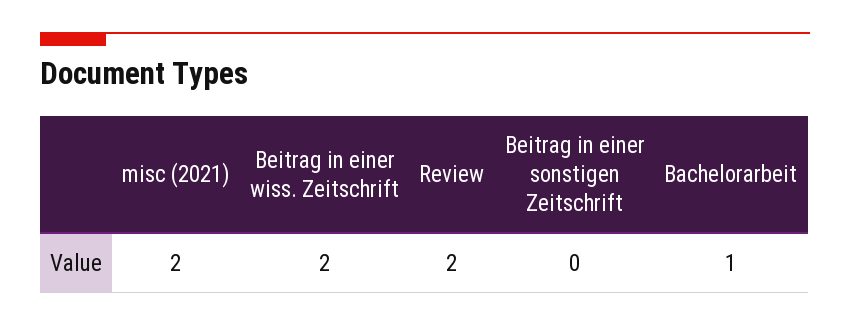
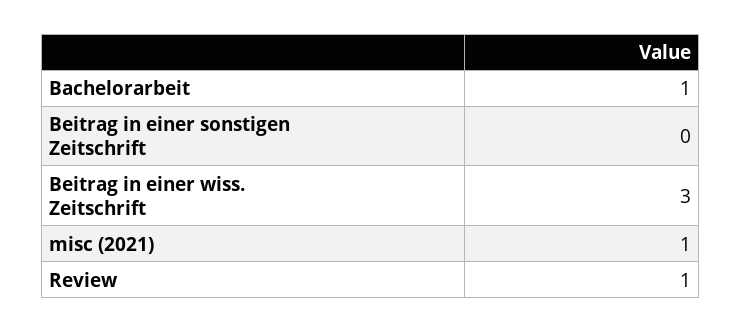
  {
-   "misc (2021)": 2,
+   "misc (2021)": 1,
-   "Beitrag in einer wiss. Zeitschrift": 2,
+   "Beitrag in einer wiss. Zeitschrift": 3,
-   "Review": 2,
+   "Review": 1,
    "Beitrag in einer sonstigen Zeitschrift": 0,
    "Bachelorarbeit": 1
  }

